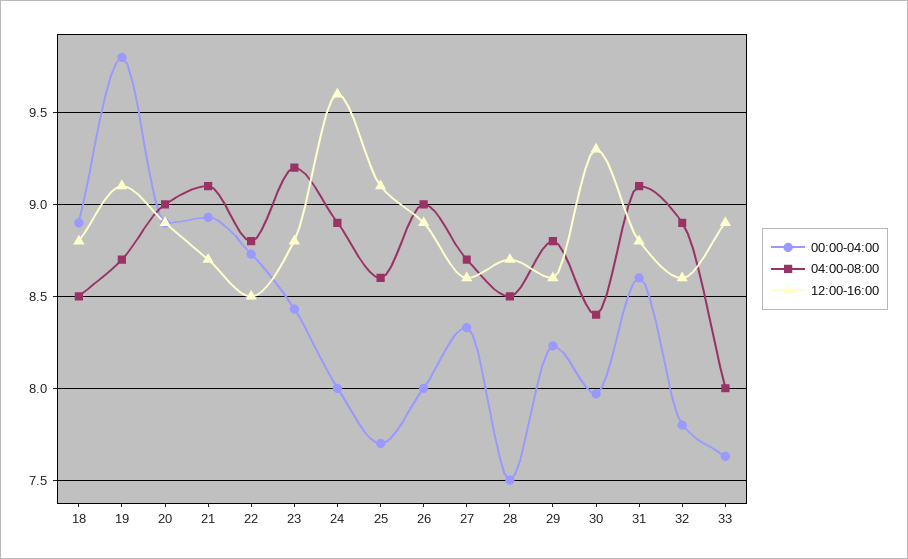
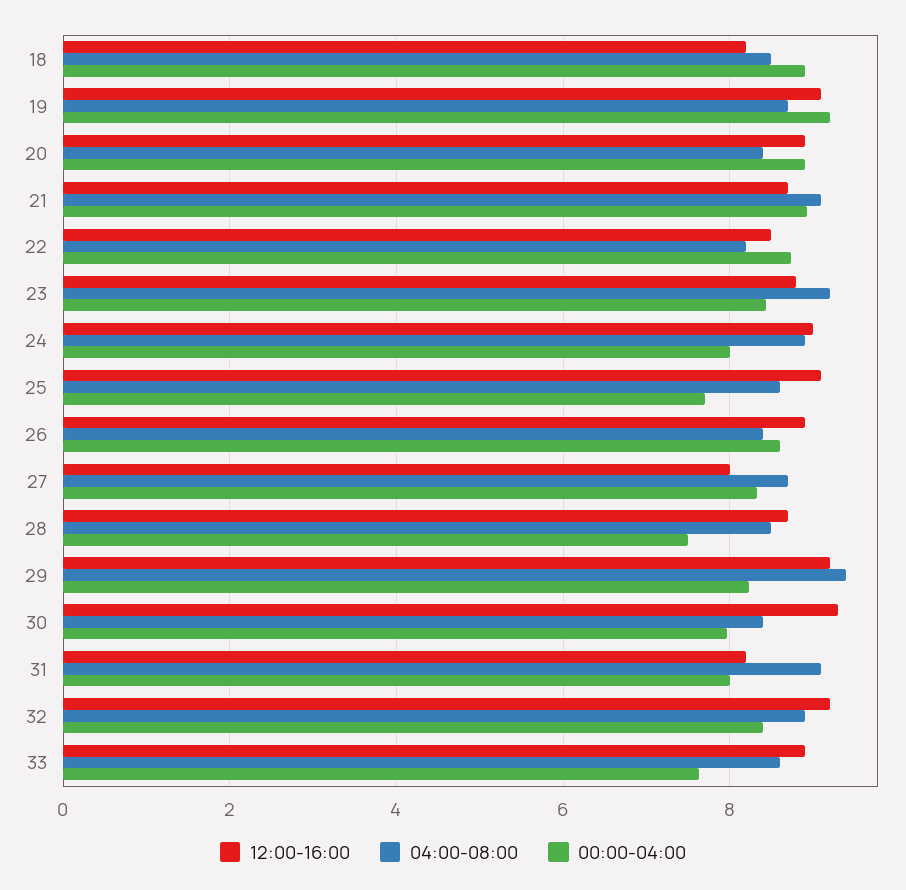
  {
    "00:00-04:00": {
      "18": 8.9,
-     "19": 9.8,
+     "19": 9.2,
      "20": 8.9,
      "21": 8.95,
      "22": 8.75,
      "23": 8.45,
      "24": 8,
      "25": 7.7,
-     "26": 8,
+     "26": 8.6,
      "27": 8.35,
      "28": 7.5,
      "29": 8.25,
      "30": 7.95,
-     "31": 8.6,
+     "31": 8,
-     "32": 7.8,
+     "32": 8.4,
      "33": 7.65
    },
    "04:00-08:00": {
      "18": 8.5,
      "19": 8.7,
-     "20": 9,
+     "20": 8.4,
      "21": 9.1,
-     "22": 8.8,
+     "22": 8.2,
      "23": 9.2,
      "24": 8.9,
      "25": 8.6,
-     "26": 9,
+     "26": 8.4,
      "27": 8.7,
      "28": 8.5,
-     "29": 8.8,
+     "29": 9.4,
      "30": 8.4,
      "31": 9.1,
      "32": 8.9,
-     "33": 8
+     "33": 8.6
    },
    "12:00-16:00": {
-     "18": 8.8,
+     "18": 8.2,
      "19": 9.1,
      "20": 8.9,
      "21": 8.7,
      "22": 8.5,
      "23": 8.8,
-     "24": 9.6,
+     "24": 9,
      "25": 9.1,
      "26": 8.9,
-     "27": 8.6,
+     "27": 8,
      "28": 8.7,
-     "29": 8.6,
+     "29": 9.2,
      "30": 9.3,
-     "31": 8.8,
+     "31": 8.2,
-     "32": 8.6,
+     "32": 9.2,
      "33": 8.9
    }
  }

